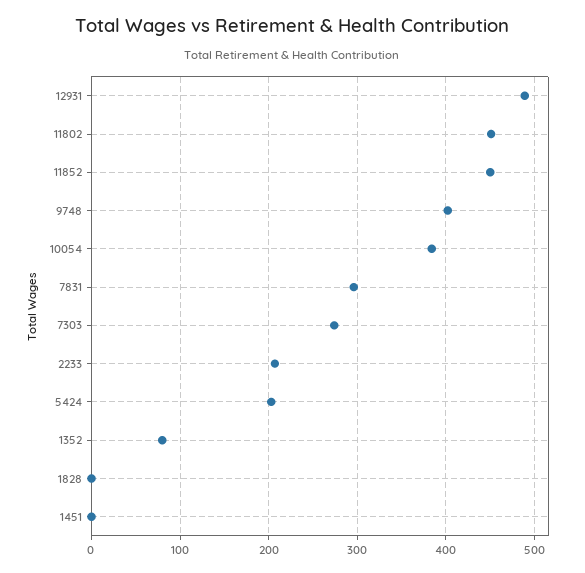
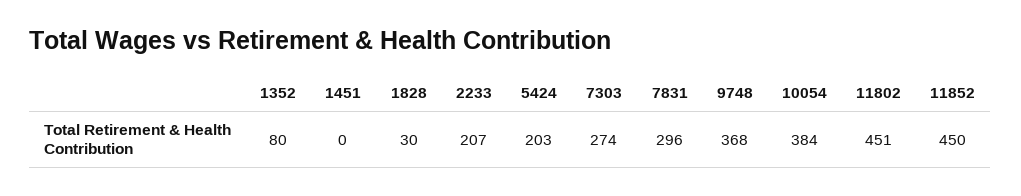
  {
-   "12931": 490,
    "11802": 451,
    "11852": 450,
-   "9748": 400,
+   "9748": 368,
    "10054": 384,
    "7831": 296,
    "7303": 274,
    "2233": 207,
    "5424": 203,
    "1352": 80,
-   "1828": 0,
+   "1828": 30,
    "1451": 0
  }

